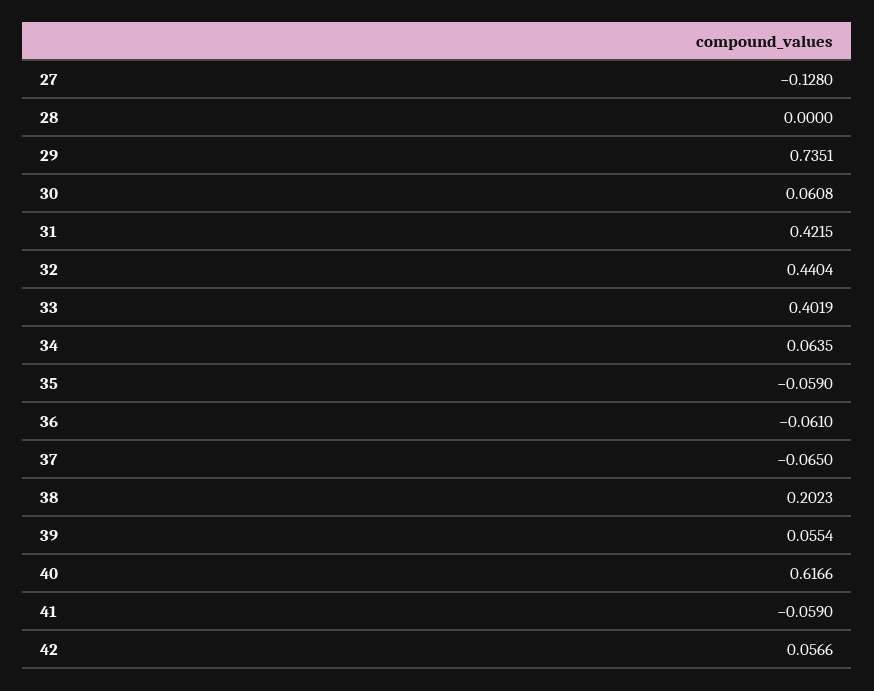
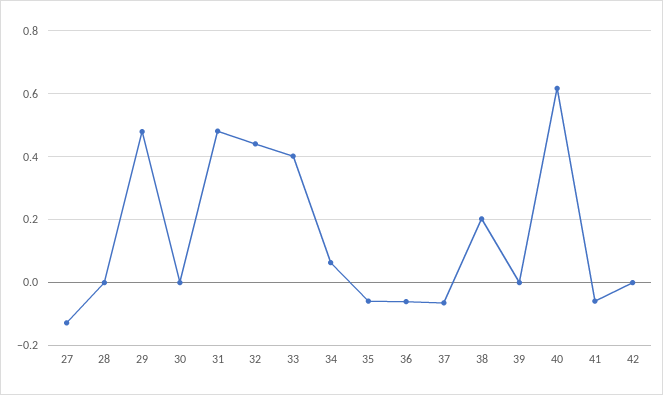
  {
    "27": -0.128,
    "28": 0,
-   "29": 0.7351,
+   "29": 0.48,
-   "30": 0.0608,
+   "30": 0,
-   "31": 0.4215,
+   "31": 0.48,
    "32": 0.4404,
    "33": 0.4019,
    "34": 0.0635,
    "35": -0.059,
    "36": -0.061,
    "37": -0.065,
    "38": 0.2023,
-   "39": 0.0554,
+   "39": 0,
    "40": 0.6166,
    "41": -0.059,
-   "42": 0.0566
+   "42": 0
  }

